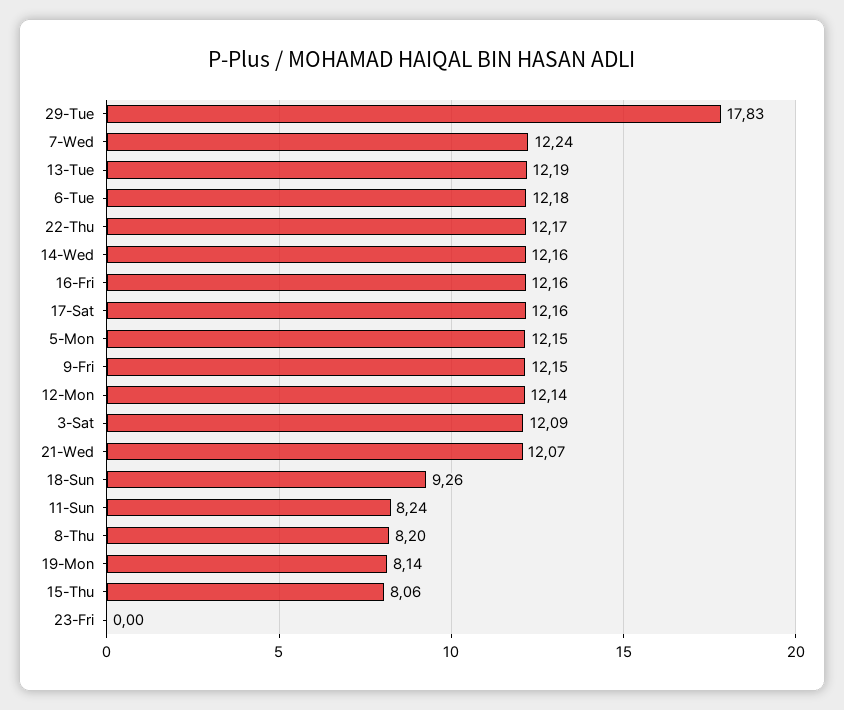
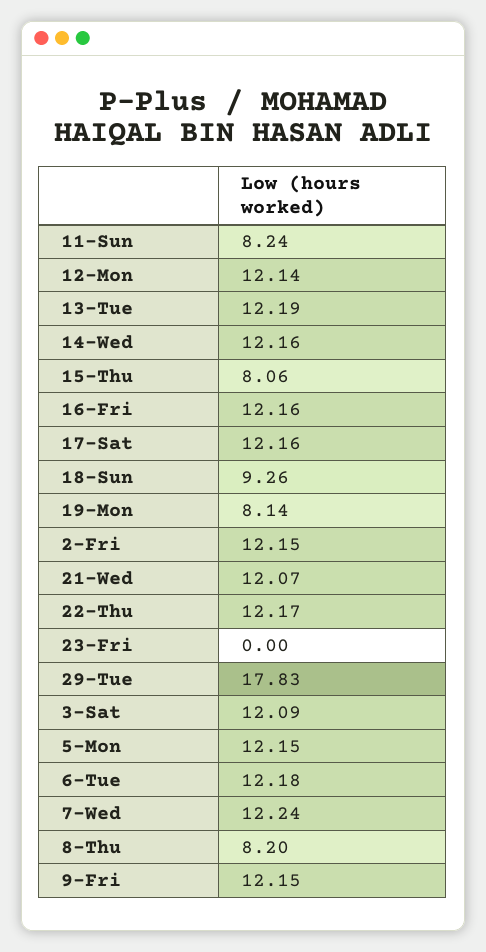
  {
    "29-Tue": 17.83,
    "7-Wed": 12.24,
    "13-Tue": 12.19,
    "6-Tue": 12.18,
    "22-Thu": 12.17,
    "14-Wed": 12.16,
    "16-Fri": 12.16,
    "17-Sat": 12.16,
    "5-Mon": 12.15,
    "9-Fri": 12.15,
    "12-Mon": 12.14,
    "3-Sat": 12.09,
    "21-Wed": 12.07,
    "18-Sun": 9.26,
    "11-Sun": 8.24,
    "8-Thu": 8.2,
    "19-Mon": 8.14,
    "15-Thu": 8.06,
-   "23-Fri": 0
+   "23-Fri": 0,
+   "2-Fri": 12.15
  }

